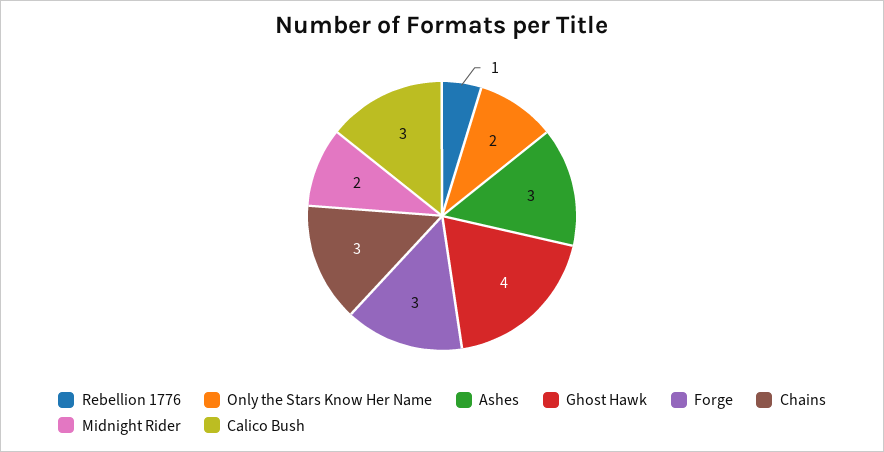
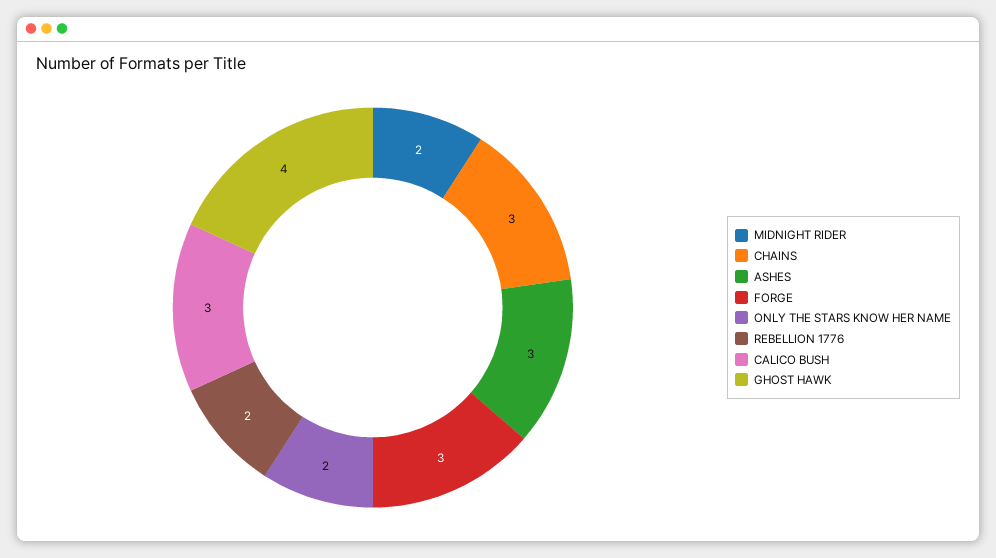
  {
-   "Rebellion 1776": 1,
+   "Rebellion 1776": 2,
    "Only the Stars Know Her Name": 2,
    "Ashes": 3,
    "Ghost Hawk": 4,
    "Forge": 3,
    "Chains": 3,
    "Midnight Rider": 2,
    "Calico Bush": 3
  }

